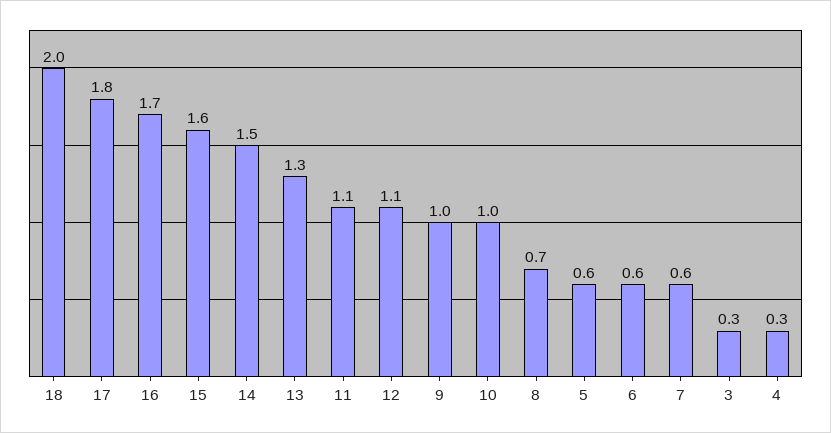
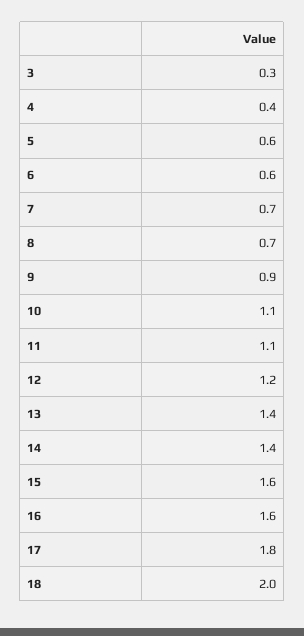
  {
    "18": 2,
    "17": 1.8,
-   "16": 1.7,
+   "16": 1.6,
    "15": 1.6,
-   "14": 1.5,
+   "14": 1.4,
-   "13": 1.3,
+   "13": 1.4,
    "11": 1.1,
-   "12": 1.1,
+   "12": 1.2,
-   "9": 1,
+   "9": 0.9,
-   "10": 1,
+   "10": 1.1,
    "8": 0.7,
    "5": 0.6,
    "6": 0.6,
-   "7": 0.6,
+   "7": 0.7,
    "3": 0.3,
-   "4": 0.3
+   "4": 0.4
  }

